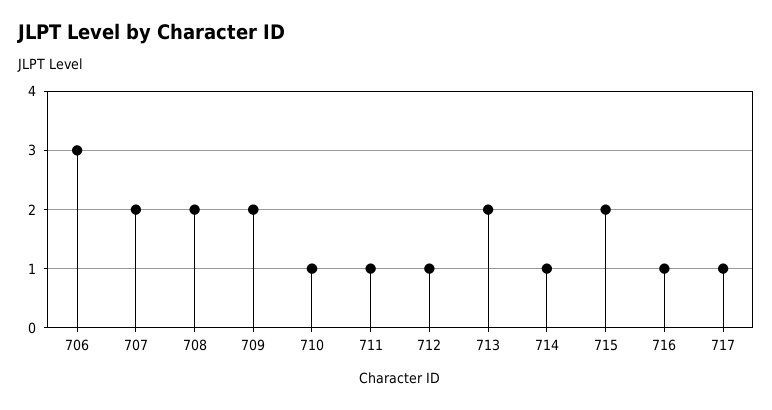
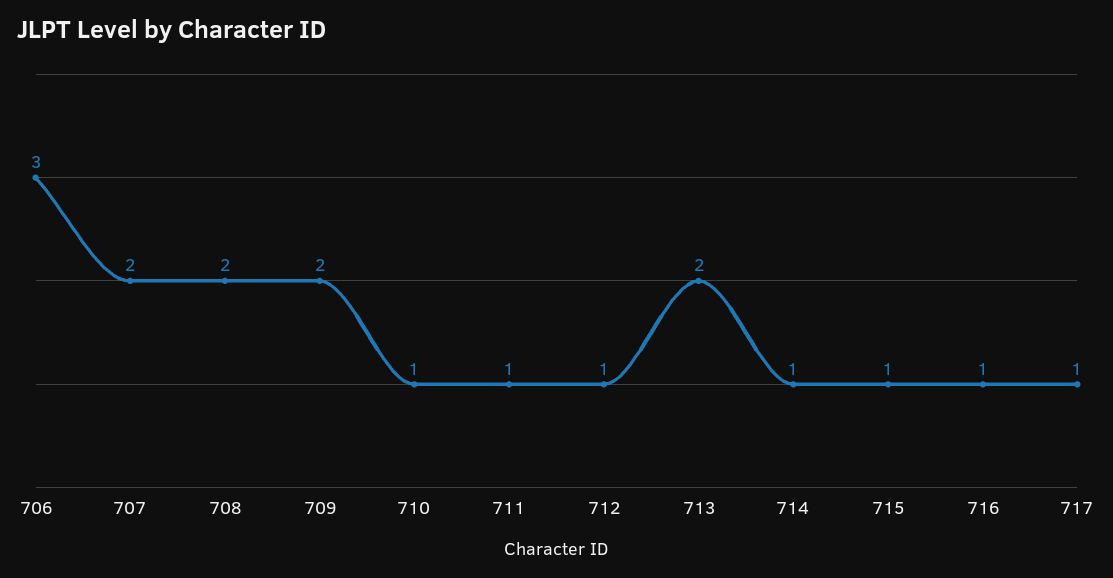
  {
    "706": 3,
    "707": 2,
    "708": 2,
    "709": 2,
    "710": 1,
    "711": 1,
    "712": 1,
    "713": 2,
    "714": 1,
-   "715": 2,
+   "715": 1,
    "716": 1,
    "717": 1
  }

